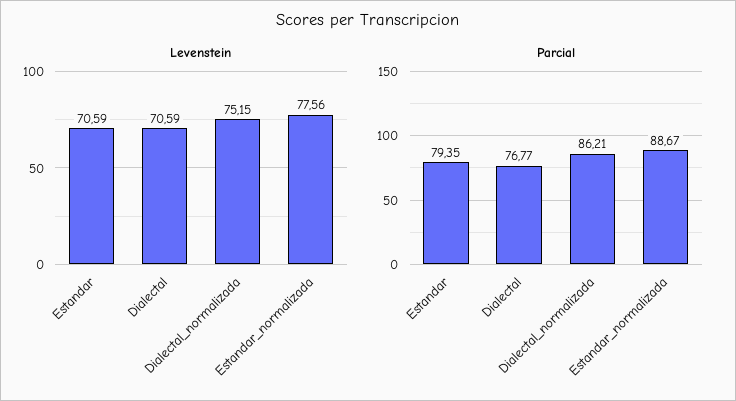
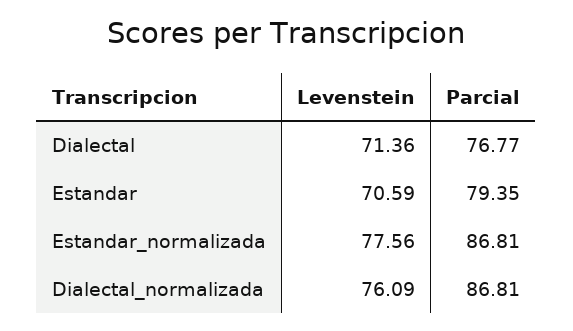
  {
    "Levenstein": {
      "Estandar": 70.59,
-     "Dialectal": 70.59,
+     "Dialectal": 71.36,
-     "Dialectal_normalizada": 75.15,
+     "Dialectal_normalizada": 76.09,
      "Estandar_normalizada": 77.56
    },
    "Parcial": {
      "Estandar": 79.35,
      "Dialectal": 76.77,
-     "Dialectal_normalizada": 86.21,
+     "Dialectal_normalizada": 86.81,
-     "Estandar_normalizada": 88.67
+     "Estandar_normalizada": 86.81
    }
  }

